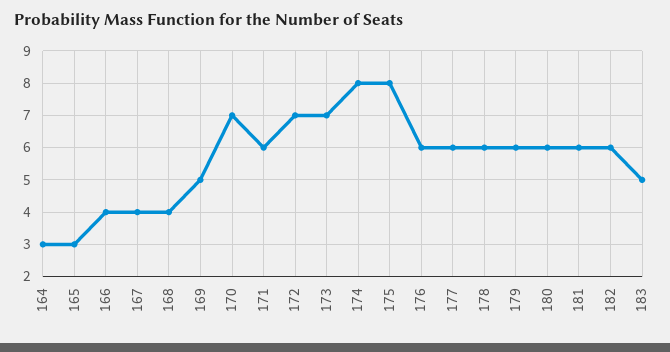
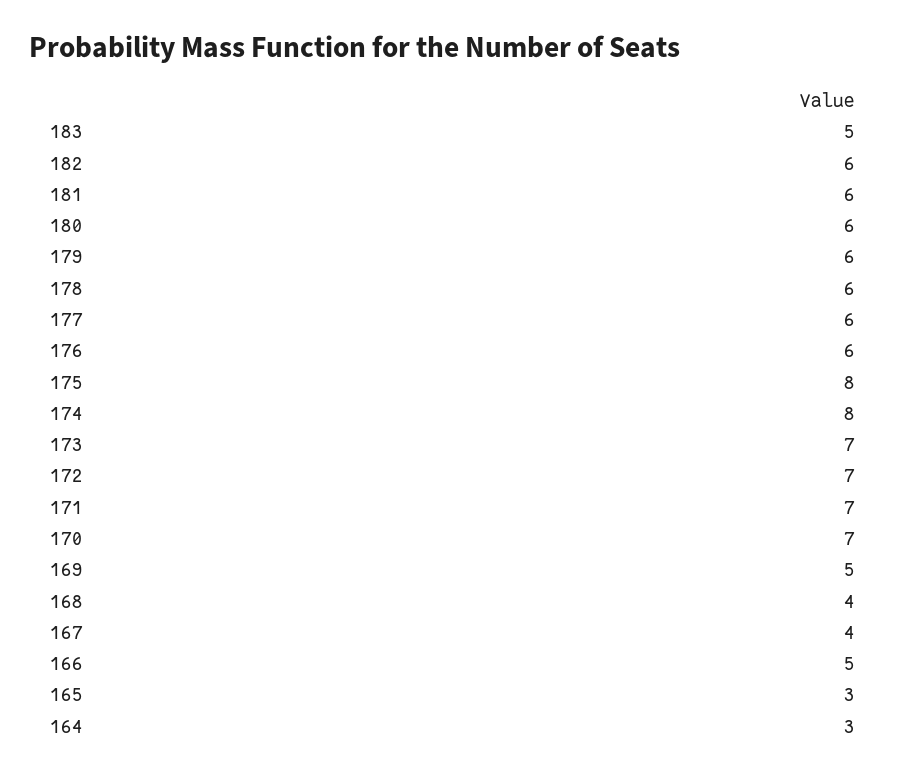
  {
    "164": 3,
    "165": 3,
-   "166": 4,
+   "166": 5,
    "167": 4,
    "168": 4,
    "169": 5,
    "170": 7,
-   "171": 6,
+   "171": 7,
    "172": 7,
    "173": 7,
    "174": 8,
    "175": 8,
    "176": 6,
    "177": 6,
    "178": 6,
    "179": 6,
    "180": 6,
    "181": 6,
    "182": 6,
    "183": 5
  }

